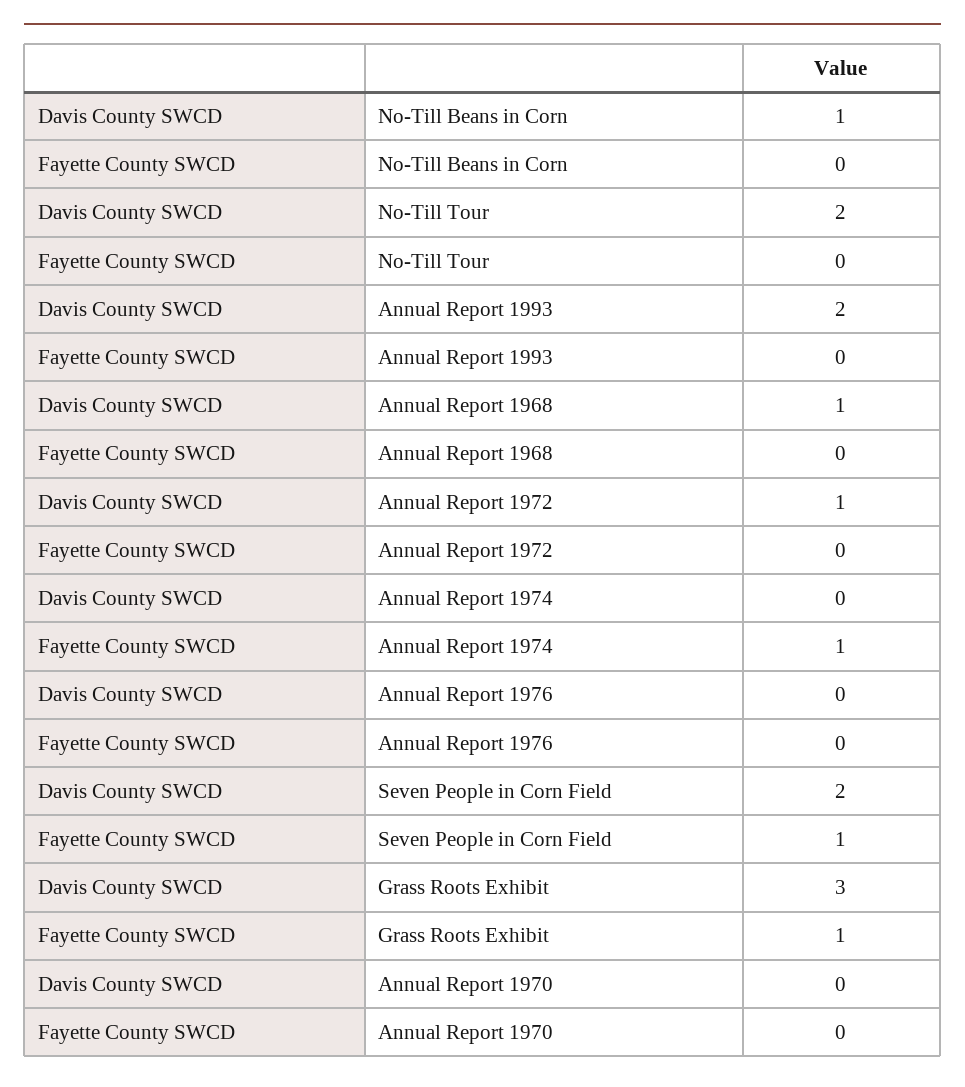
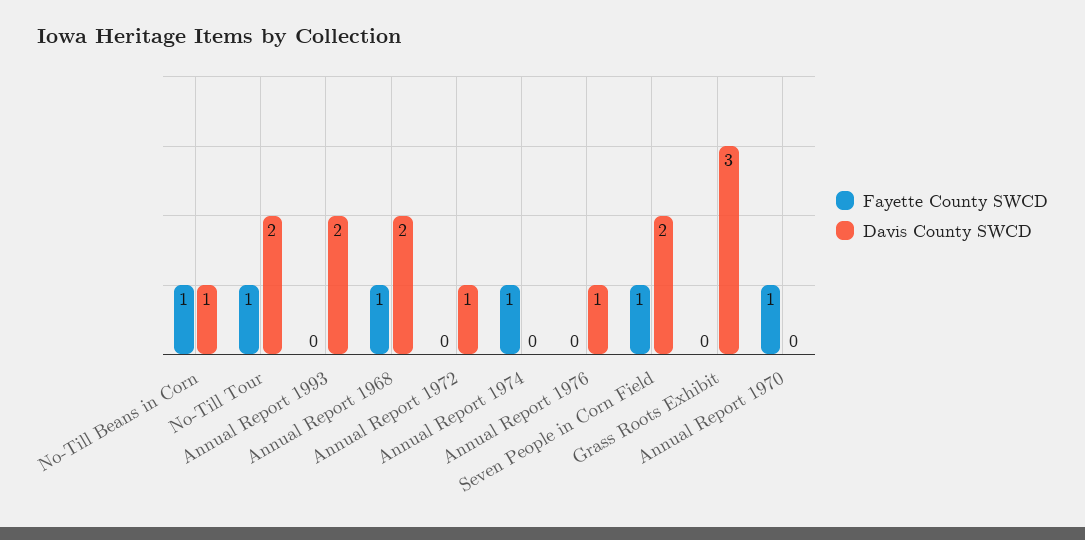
  {
    "Davis County SWCD": {
      "No-Till Beans in Corn": 1,
      "No-Till Tour": 2,
      "Annual Report 1993": 2,
-     "Annual Report 1968": 1,
+     "Annual Report 1968": 2,
      "Annual Report 1972": 1,
      "Annual Report 1974": 0,
-     "Annual Report 1976": 0,
+     "Annual Report 1976": 1,
      "Seven People in Corn Field": 2,
      "Grass Roots Exhibit": 3,
      "Annual Report 1970": 0
    },
    "Fayette County SWCD": {
-     "No-Till Beans in Corn": 0,
+     "No-Till Beans in Corn": 1,
-     "No-Till Tour": 0,
+     "No-Till Tour": 1,
      "Annual Report 1993": 0,
-     "Annual Report 1968": 0,
+     "Annual Report 1968": 1,
      "Annual Report 1972": 0,
      "Annual Report 1974": 1,
      "Annual Report 1976": 0,
      "Seven People in Corn Field": 1,
-     "Grass Roots Exhibit": 1,
+     "Grass Roots Exhibit": 0,
-     "Annual Report 1970": 0
+     "Annual Report 1970": 1
    }
  }

